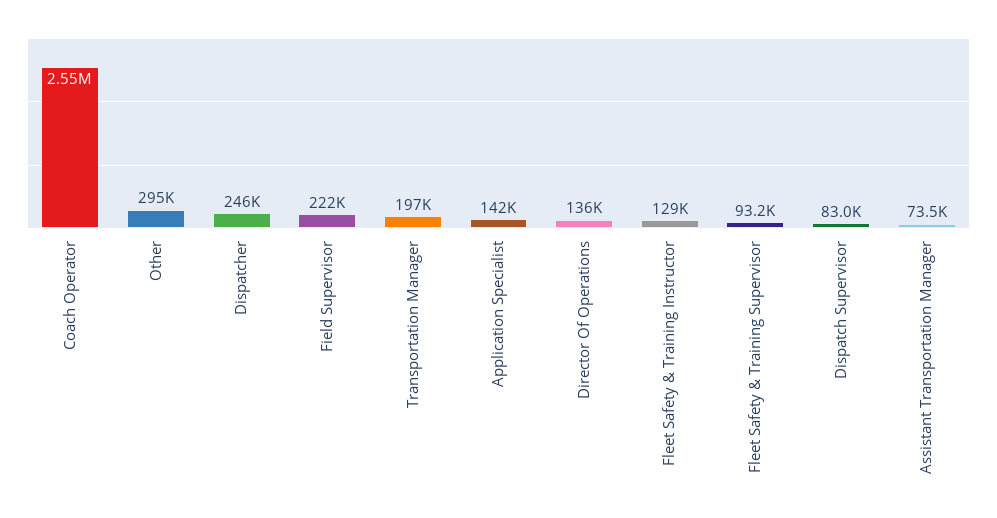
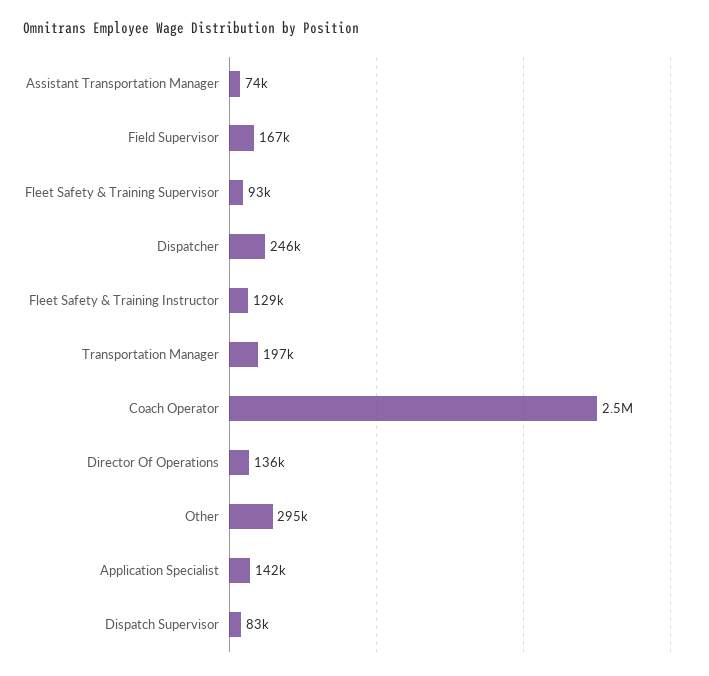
  {
    "Coach Operator": 2550000,
    "Other": 295000,
    "Dispatcher": 246000,
-   "Field Supervisor": 222000,
+   "Field Supervisor": 167000,
    "Transportation Manager": 197000,
    "Application Specialist": 142000,
    "Director Of Operations": 136000,
    "Fleet Safety & Training Instructor": 129000,
    "Fleet Safety & Training Supervisor": 93200,
    "Dispatch Supervisor": 83000,
    "Assistant Transportation Manager": 73500
  }

